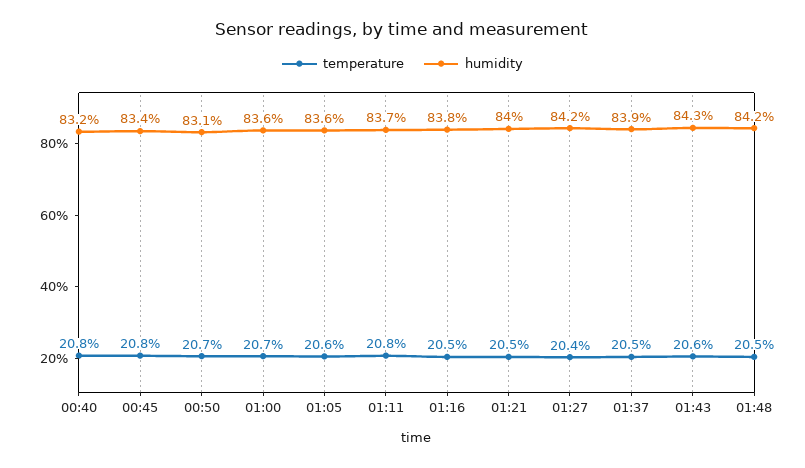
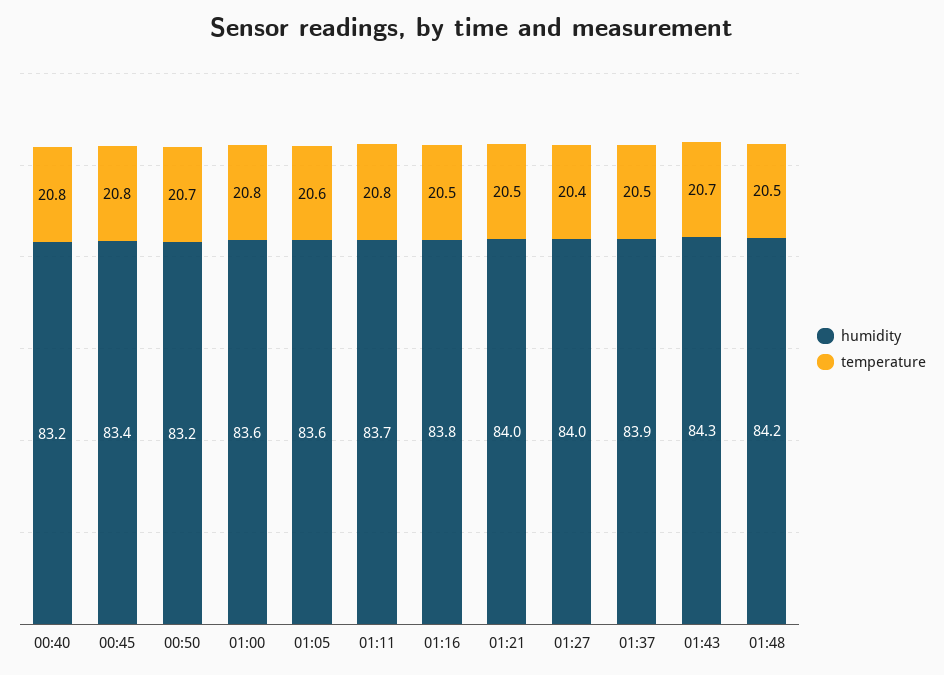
  {
    "temperature": {
      "00:40": 20.8,
      "00:45": 20.8,
      "00:50": 20.7,
-     "01:00": 20.7,
+     "01:00": 20.8,
      "01:05": 20.6,
      "01:11": 20.8,
      "01:16": 20.5,
      "01:21": 20.5,
      "01:27": 20.4,
      "01:37": 20.5,
-     "01:43": 20.6,
+     "01:43": 20.7,
      "01:48": 20.5
    },
    "humidity": {
      "00:40": 83.2,
      "00:45": 83.4,
-     "00:50": 83.1,
+     "00:50": 83.2,
      "01:00": 83.6,
      "01:05": 83.6,
      "01:11": 83.7,
      "01:16": 83.8,
      "01:21": 84,
-     "01:27": 84.2,
+     "01:27": 84,
      "01:37": 83.9,
      "01:43": 84.3,
      "01:48": 84.2
    }
  }

